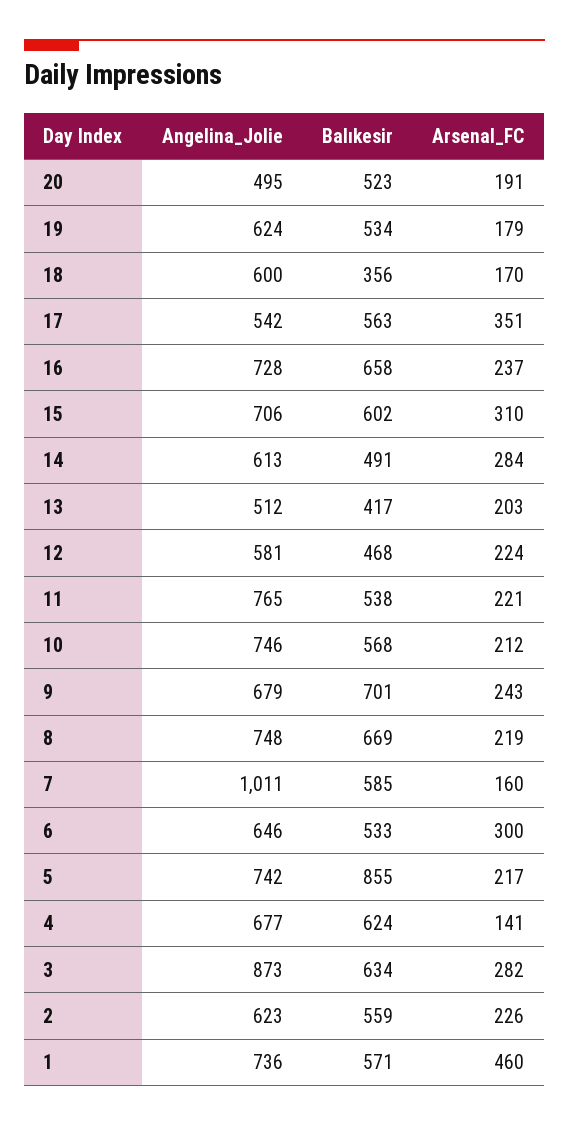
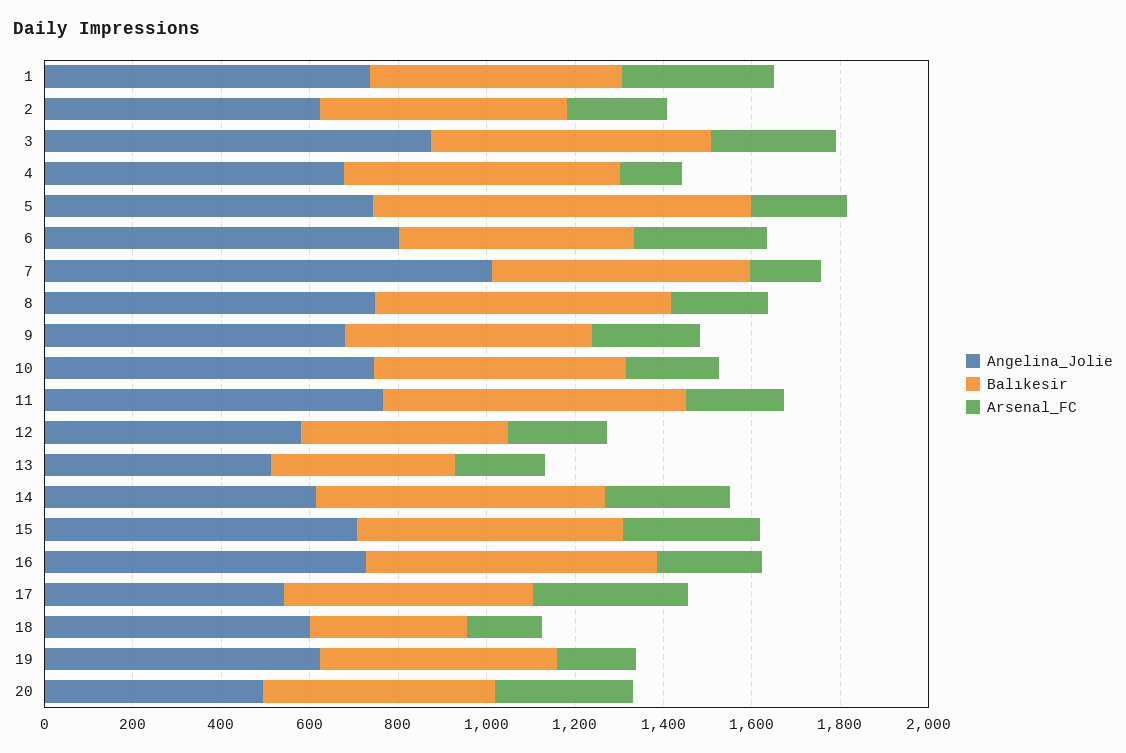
  {
    "Angelina_Jolie": {
      "20": 495,
      "19": 624,
      "18": 600,
      "17": 542,
      "16": 728,
      "15": 706,
      "14": 613,
      "13": 512,
      "12": 581,
      "11": 765,
      "10": 746,
      "9": 679,
      "8": 748,
      "7": 1011,
-     "6": 646,
+     "6": 800,
      "5": 742,
      "4": 677,
      "3": 873,
      "2": 623,
      "1": 736
    },
    "Balıkesir": {
      "20": 523,
      "19": 534,
      "18": 356,
      "17": 563,
      "16": 658,
      "15": 602,
-     "14": 491,
+     "14": 650,
      "13": 417,
      "12": 468,
-     "11": 538,
+     "11": 700,
      "10": 568,
-     "9": 701,
+     "9": 550,
      "8": 669,
      "7": 585,
      "6": 533,
      "5": 855,
      "4": 624,
      "3": 634,
      "2": 559,
      "1": 571
    },
    "Arsenal_FC": {
-     "20": 191,
+     "20": 300,
      "19": 179,
      "18": 170,
      "17": 351,
      "16": 237,
      "15": 310,
      "14": 284,
      "13": 203,
      "12": 224,
      "11": 221,
      "10": 212,
      "9": 243,
      "8": 219,
      "7": 160,
      "6": 300,
      "5": 217,
      "4": 141,
      "3": 282,
      "2": 226,
-     "1": 460
+     "1": 350
    }
  }

